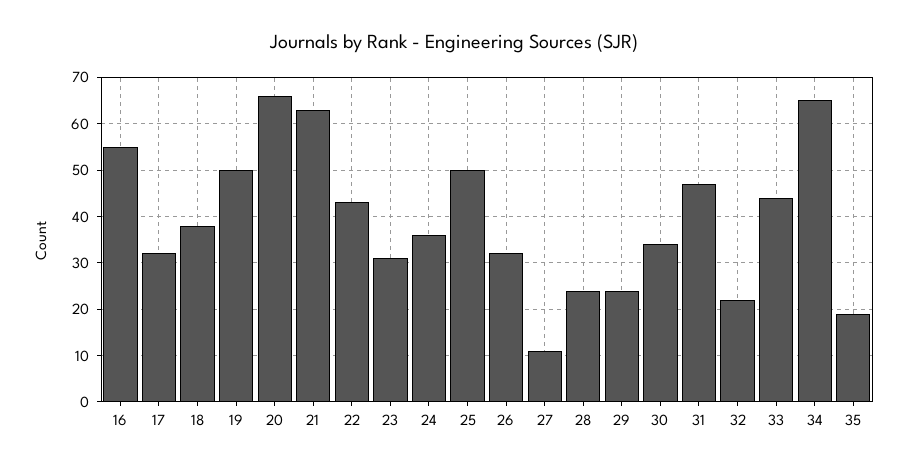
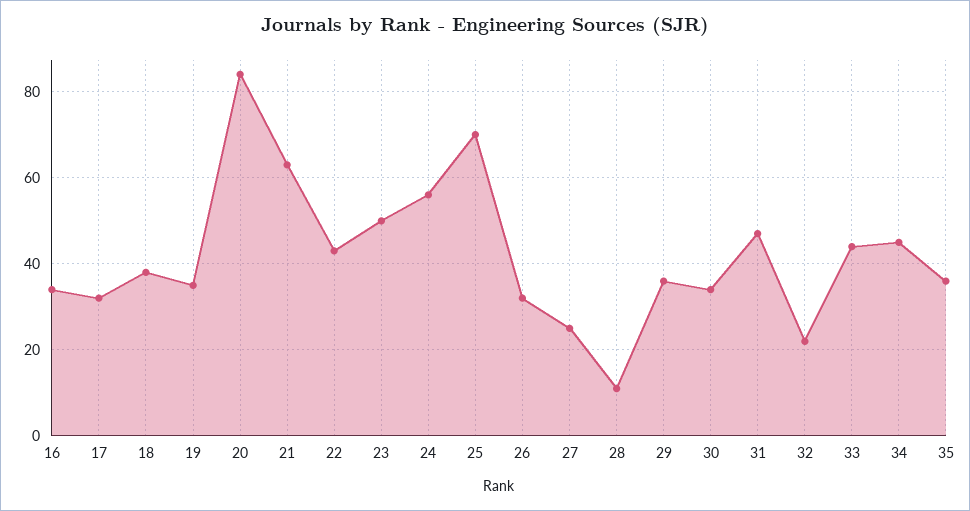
  {
-   "16": 55,
+   "16": 35,
    "17": 30,
    "18": 40,
-   "19": 50,
+   "19": 35,
-   "20": 65,
+   "20": 85,
    "21": 65,
    "22": 45,
-   "23": 30,
+   "23": 50,
-   "24": 35,
+   "24": 55,
-   "25": 50,
+   "25": 70,
    "26": 30,
-   "27": 10,
+   "27": 25,
-   "28": 25,
+   "28": 10,
-   "29": 25,
+   "29": 35,
    "30": 35,
    "31": 45,
    "32": 20,
    "33": 45,
-   "34": 65,
+   "34": 45,
-   "35": 20
+   "35": 35
  }

